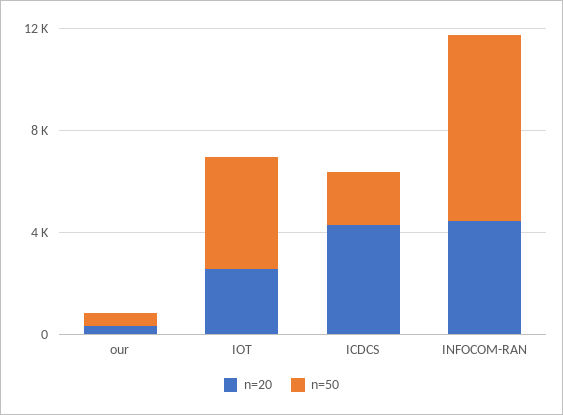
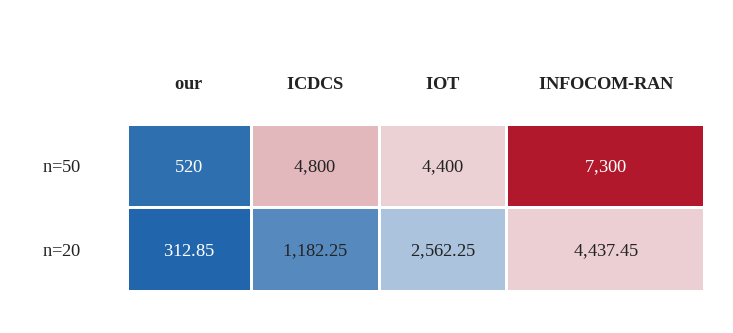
  {
    "n=20": {
      "our": 312.85,
      "IOT": 2562.25,
-     "ICDCS": 4000,
+     "ICDCS": 1182.25,
      "INFOCOM-RAN": 4437.45
    },
    "n=50": {
      "our": 520,
      "IOT": 4400,
-     "ICDCS": 2000,
+     "ICDCS": 4800,
      "INFOCOM-RAN": 7300
    }
  }

